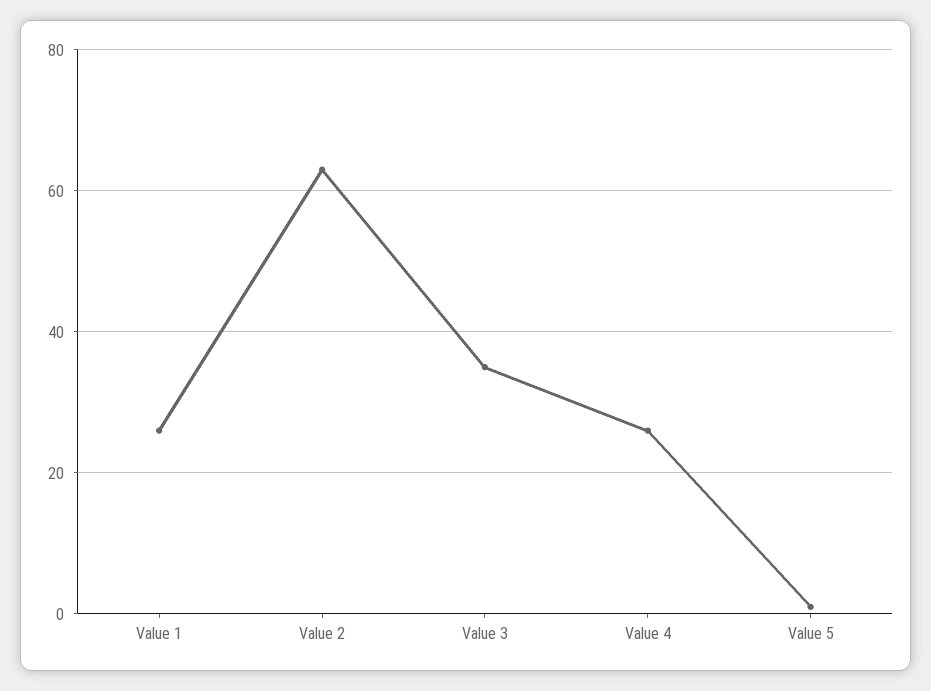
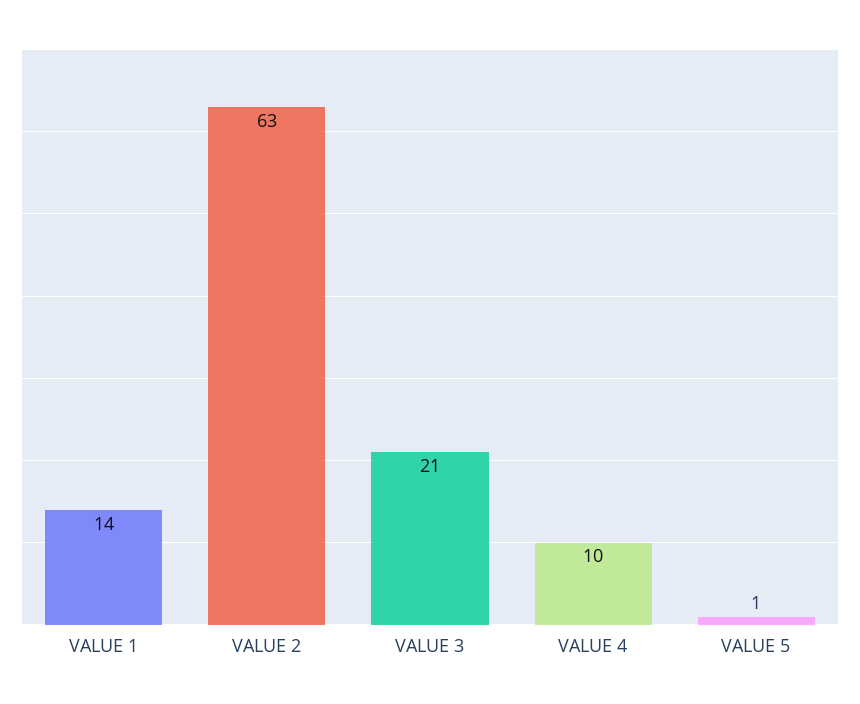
  {
-   "Value 1": 25,
+   "Value 1": 14,
    "Value 2": 63,
-   "Value 3": 35,
+   "Value 3": 21,
-   "Value 4": 25,
+   "Value 4": 10,
    "Value 5": 1
  }

